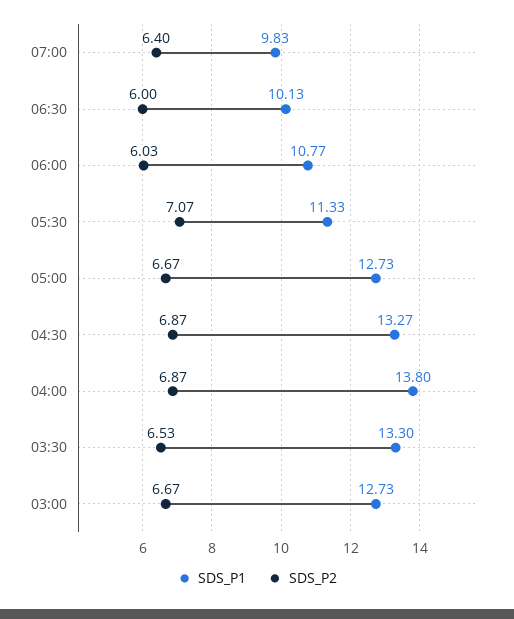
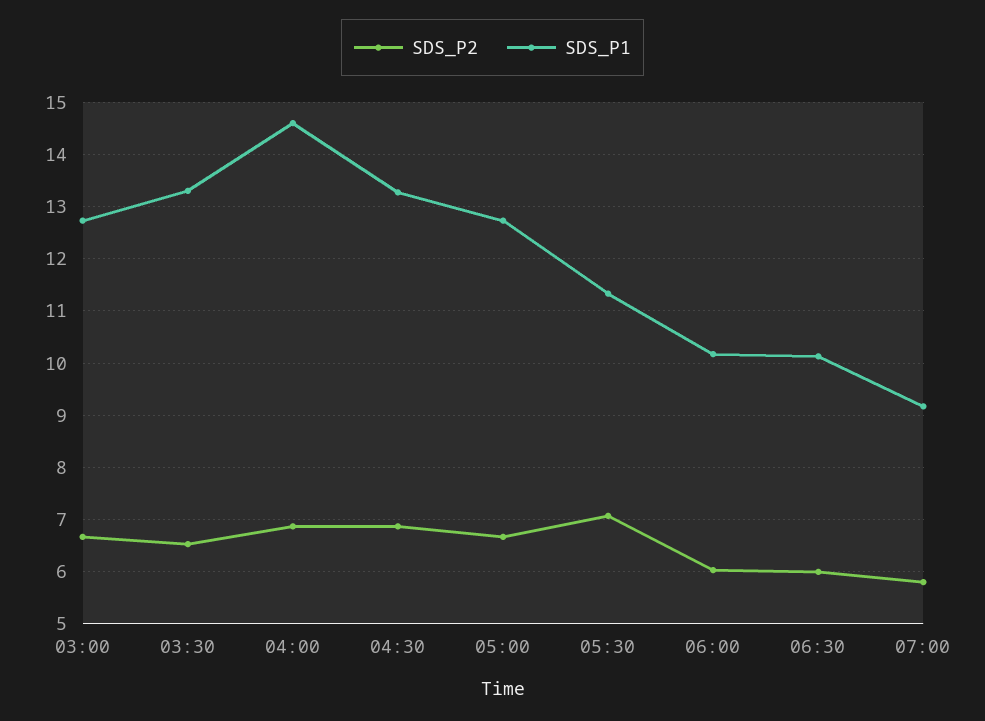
  {
    "SDS_P1": {
-     "07:00": 9.83,
+     "07:00": 9.2,
      "06:30": 10.13,
-     "06:00": 10.77,
+     "06:00": 10.2,
      "05:30": 11.33,
      "05:00": 12.73,
      "04:30": 13.27,
-     "04:00": 13.8,
+     "04:00": 14.6,
      "03:30": 13.3,
      "03:00": 12.73
    },
    "SDS_P2": {
-     "07:00": 6.4,
+     "07:00": 5.8,
      "06:30": 6,
      "06:00": 6.03,
      "05:30": 7.07,
      "05:00": 6.67,
      "04:30": 6.87,
      "04:00": 6.87,
      "03:30": 6.53,
      "03:00": 6.67
    }
  }

